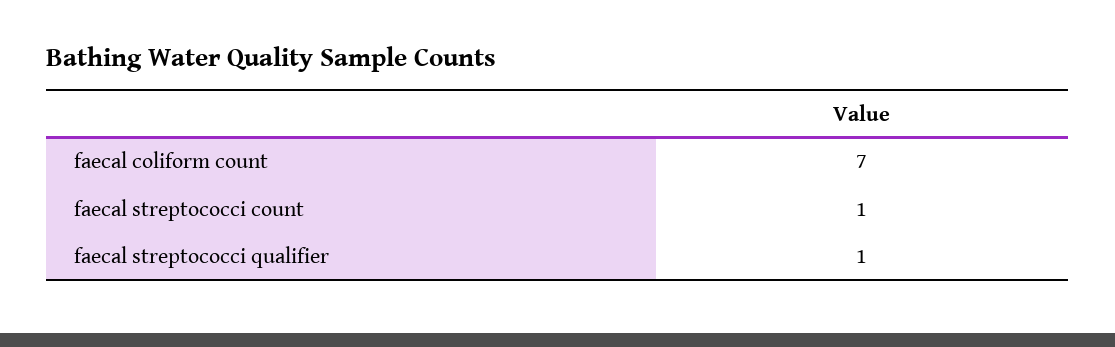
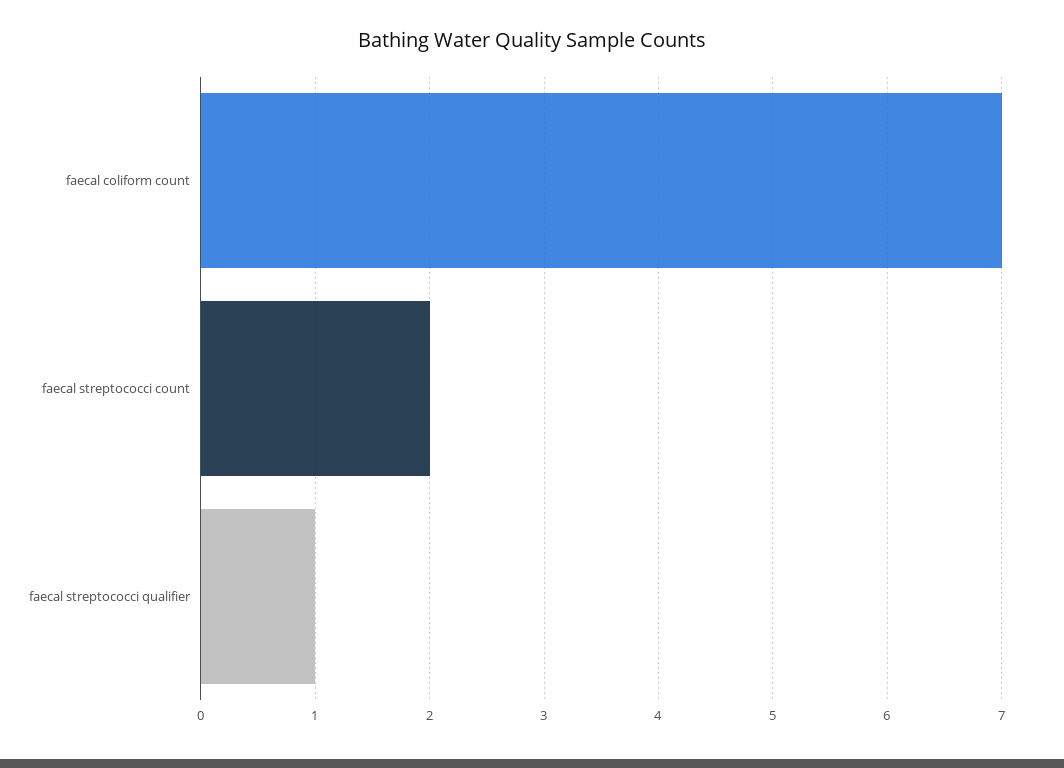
  {
    "faecal coliform count": 7,
-   "faecal streptococci count": 1,
+   "faecal streptococci count": 2,
    "faecal streptococci qualifier": 1
  }

